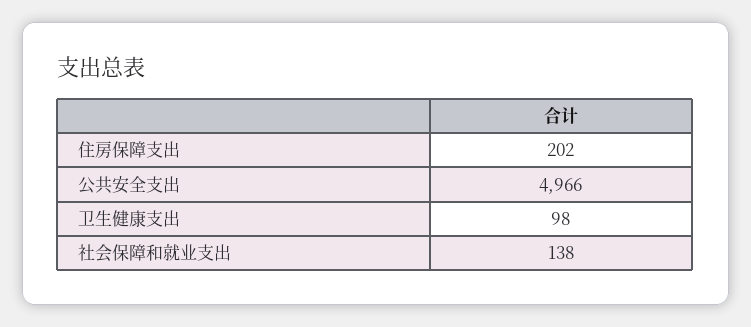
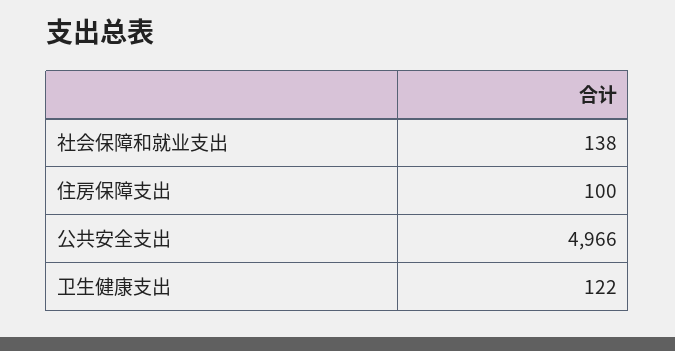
  {
-   "住房保障支出": 202,
+   "住房保障支出": 100,
    "公共安全支出": 4966,
-   "卫生健康支出": 98,
+   "卫生健康支出": 122,
    "社会保障和就业支出": 138
  }

